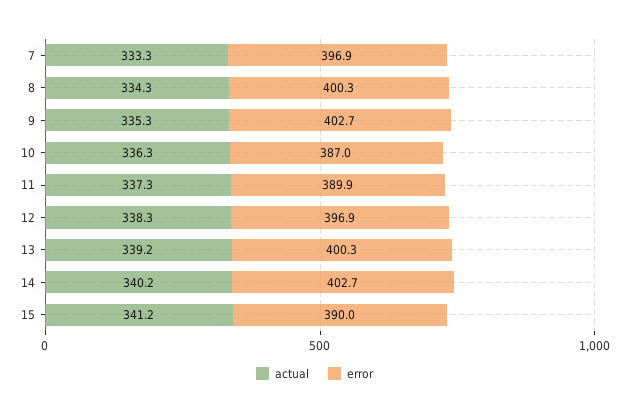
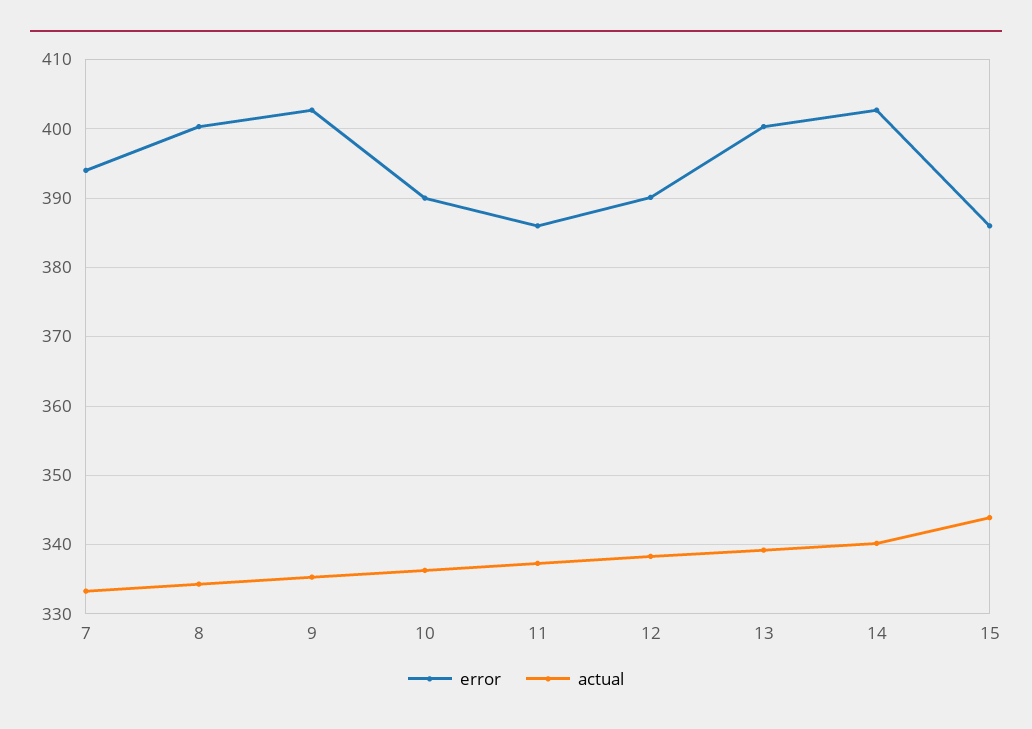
  {
    "actual": {
      "7": 333.3,
      "8": 334.3,
      "9": 335.3,
      "10": 336.3,
      "11": 337.3,
      "12": 338.3,
      "13": 339.2,
      "14": 340.2,
-     "15": 341.2
+     "15": 344
    },
    "error": {
-     "7": 396.9,
+     "7": 394,
      "8": 400.3,
      "9": 402.7,
-     "10": 387,
+     "10": 390,
-     "11": 389.9,
+     "11": 386,
-     "12": 396.9,
+     "12": 390,
      "13": 400.3,
      "14": 402.7,
-     "15": 390
+     "15": 386
    }
  }

